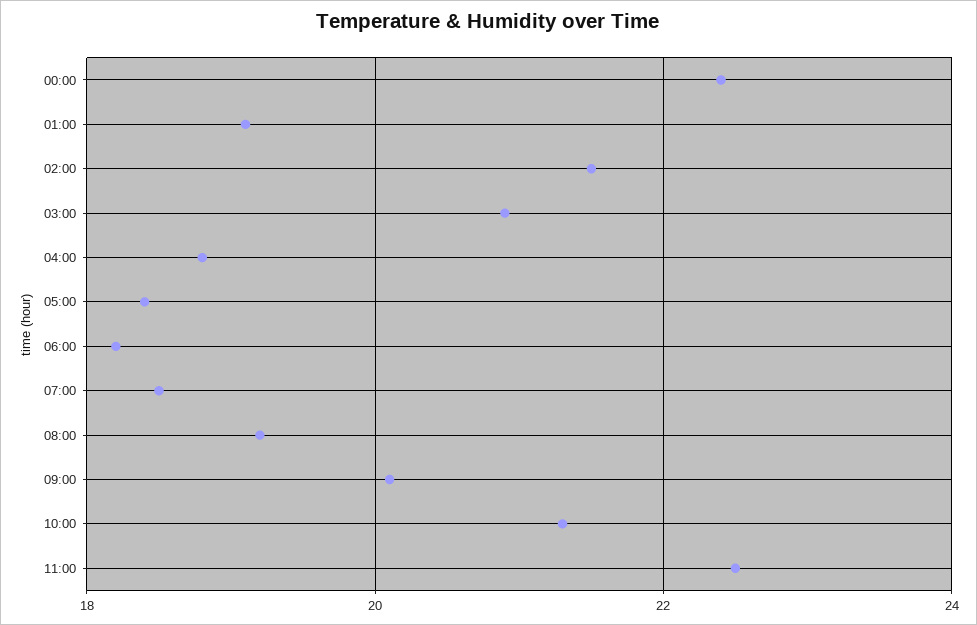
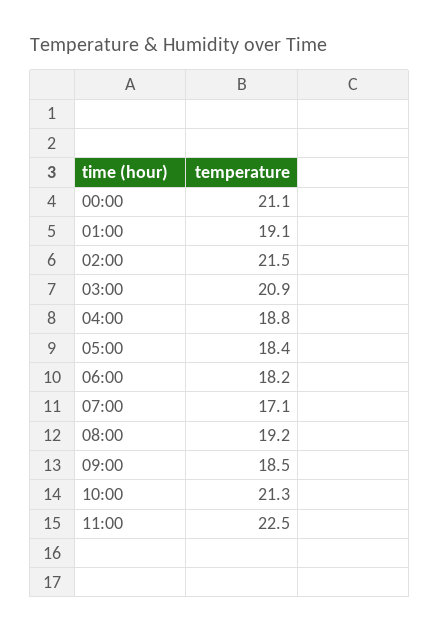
  {
-   "00:00": 22.5,
+   "00:00": 21.1,
    "01:00": 19.1,
    "02:00": 21.5,
    "03:00": 20.9,
    "04:00": 18.8,
    "05:00": 18.4,
    "06:00": 18.2,
-   "07:00": 18.5,
+   "07:00": 17.1,
    "08:00": 19.2,
-   "09:00": 20,
+   "09:00": 18.5,
    "10:00": 21.3,
    "11:00": 22.5
  }

